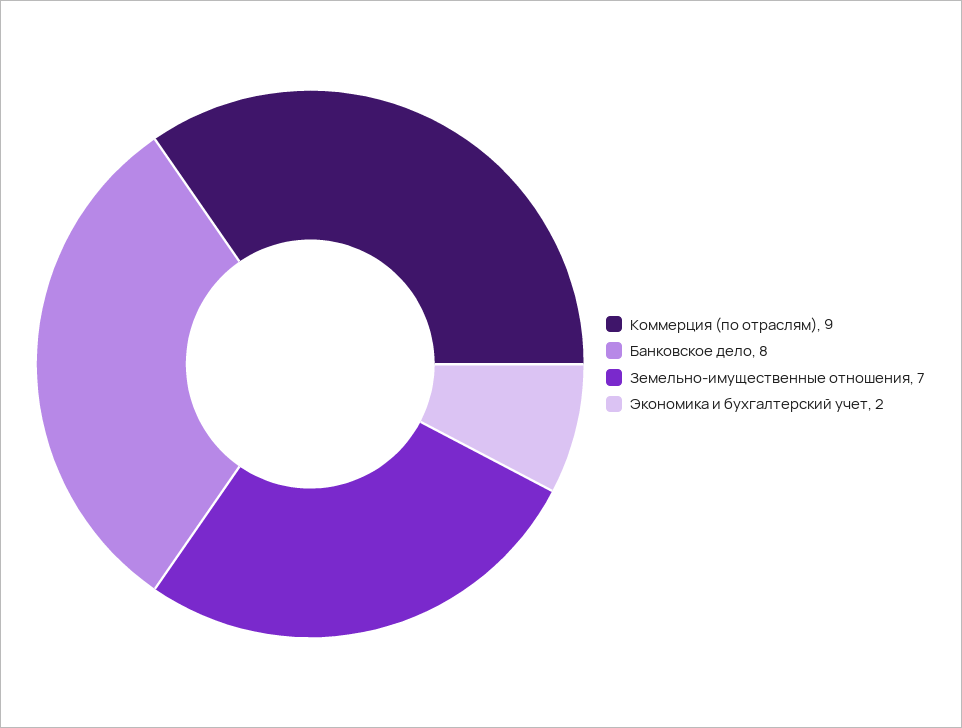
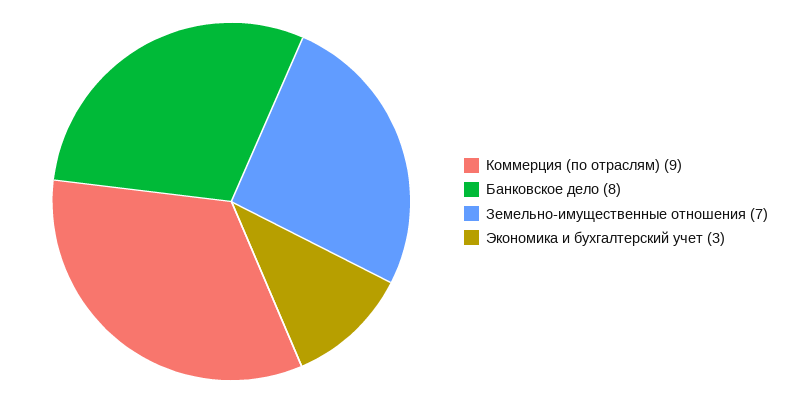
  {
    "Коммерция (по отраслям)": 9,
    "Банковское дело": 8,
    "Земельно-имущественные отношения": 7,
-   "Экономика и бухгалтерский учет": 2
+   "Экономика и бухгалтерский учет": 3
  }

